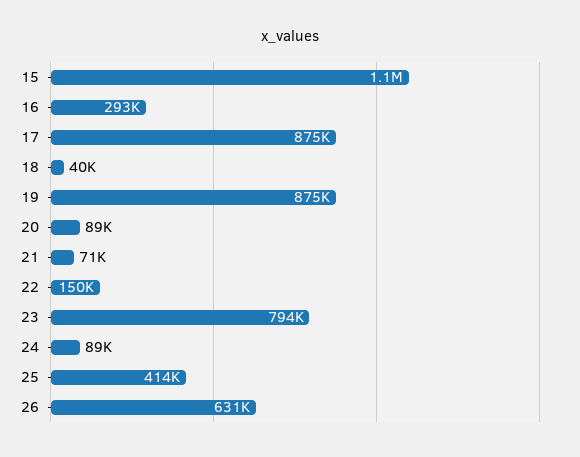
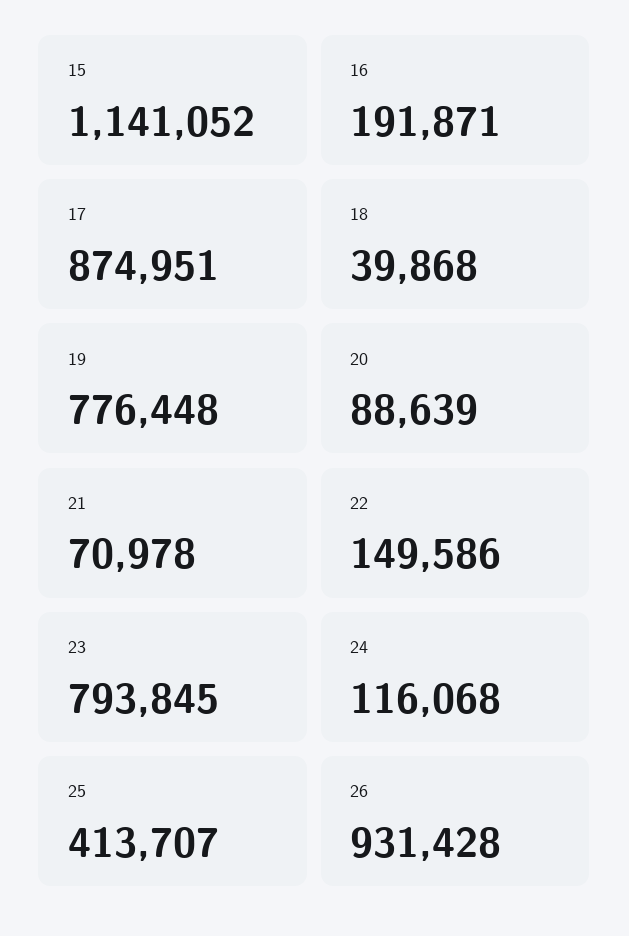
  {
    "15": 1141052,
-   "16": 293000,
+   "16": 191871,
    "17": 874951,
    "18": 39868,
-   "19": 875000,
+   "19": 776448,
    "20": 88639,
    "21": 70978,
    "22": 149586,
    "23": 793845,
-   "24": 89000,
+   "24": 116068,
    "25": 413707,
-   "26": 631000
+   "26": 931428
  }

